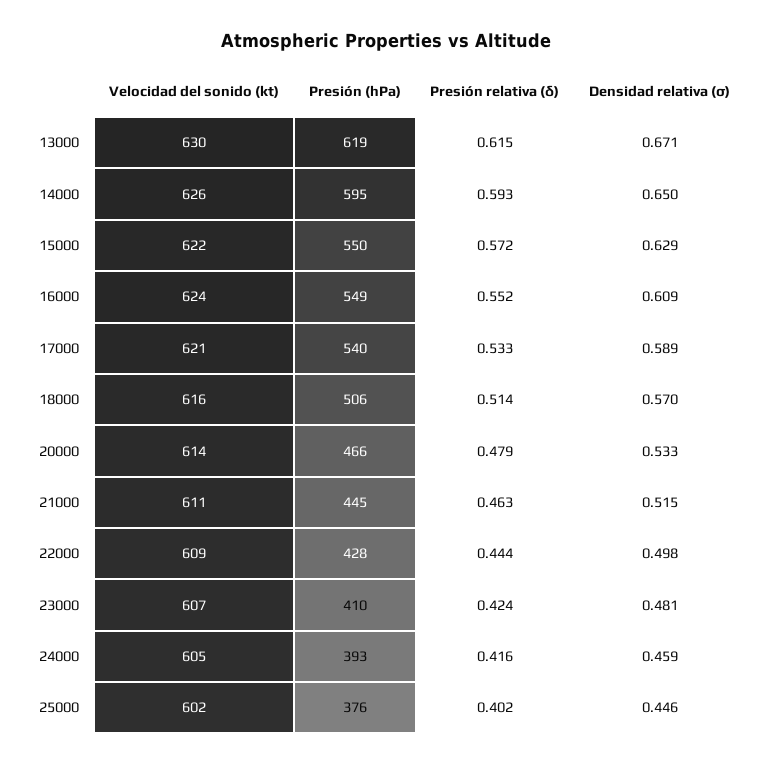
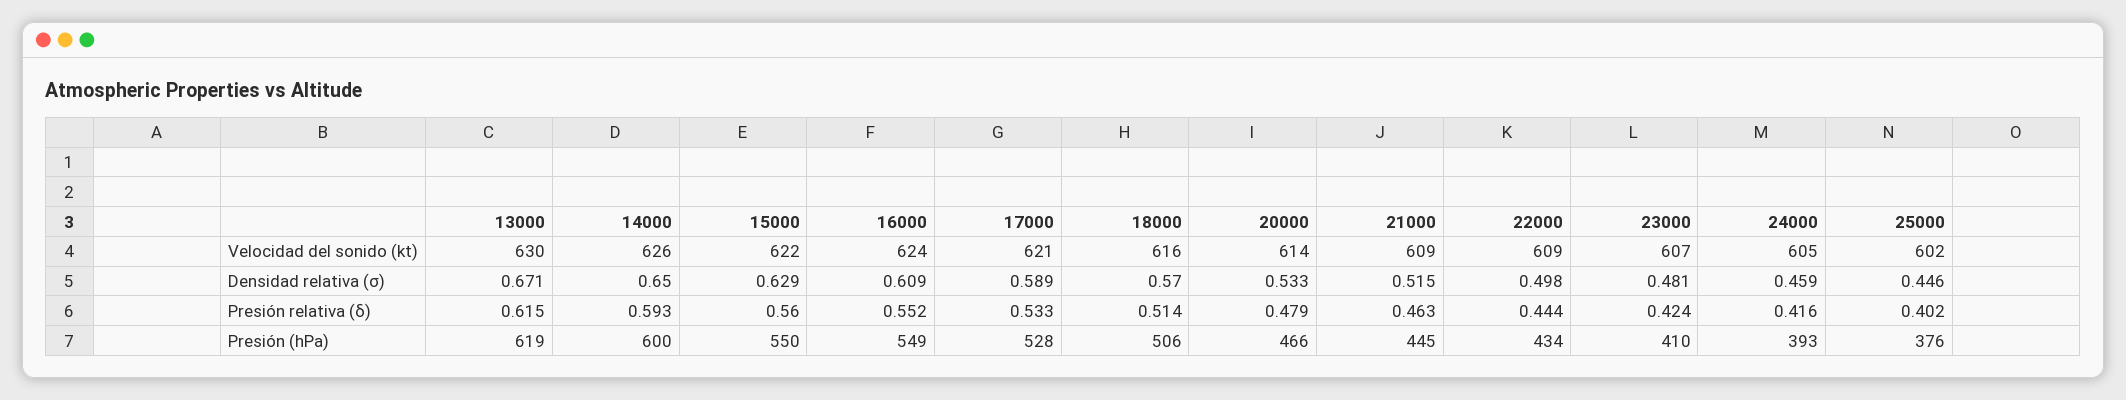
  {
    "Velocidad del sonido (kt)": {
      "13000": 630,
      "14000": 626,
      "15000": 622,
      "16000": 624,
      "17000": 621,
      "18000": 616,
      "20000": 614,
-     "21000": 611,
+     "21000": 609,
      "22000": 609,
      "23000": 607,
      "24000": 605,
      "25000": 602
    },
    "Presión (hPa)": {
      "13000": 619,
-     "14000": 595,
+     "14000": 600,
      "15000": 550,
      "16000": 549,
-     "17000": 540,
+     "17000": 528,
      "18000": 506,
      "20000": 466,
      "21000": 445,
-     "22000": 428,
+     "22000": 434,
      "23000": 410,
      "24000": 393,
      "25000": 376
    },
    "Presión relativa (δ)": {
      "13000": 0.615,
      "14000": 0.593,
-     "15000": 0.572,
+     "15000": 0.56,
      "16000": 0.552,
      "17000": 0.533,
      "18000": 0.514,
      "20000": 0.479,
      "21000": 0.463,
      "22000": 0.444,
      "23000": 0.424,
      "24000": 0.416,
      "25000": 0.402
    },
    "Densidad relativa (σ)": {
      "13000": 0.671,
      "14000": 0.65,
      "15000": 0.629,
      "16000": 0.609,
      "17000": 0.589,
      "18000": 0.57,
      "20000": 0.533,
      "21000": 0.515,
      "22000": 0.498,
      "23000": 0.481,
      "24000": 0.459,
      "25000": 0.446
    }
  }

